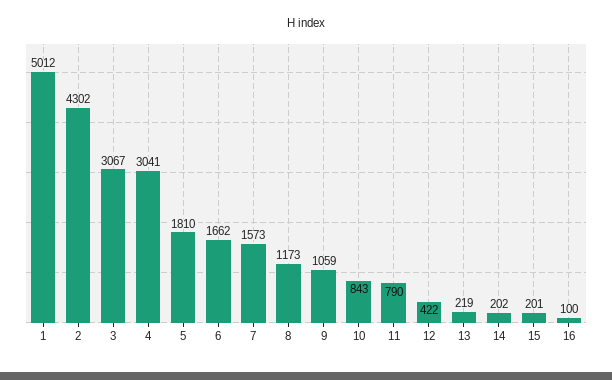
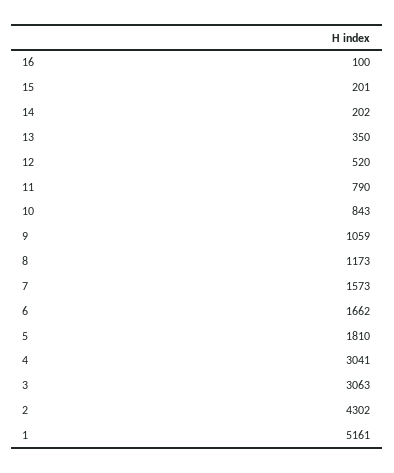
  {
-   "1": 5012,
+   "1": 5161,
    "2": 4302,
-   "3": 3067,
+   "3": 3063,
    "4": 3041,
    "5": 1810,
    "6": 1662,
    "7": 1573,
    "8": 1173,
    "9": 1059,
    "10": 843,
    "11": 790,
-   "12": 422,
+   "12": 520,
-   "13": 219,
+   "13": 350,
    "14": 202,
    "15": 201,
    "16": 100
  }

